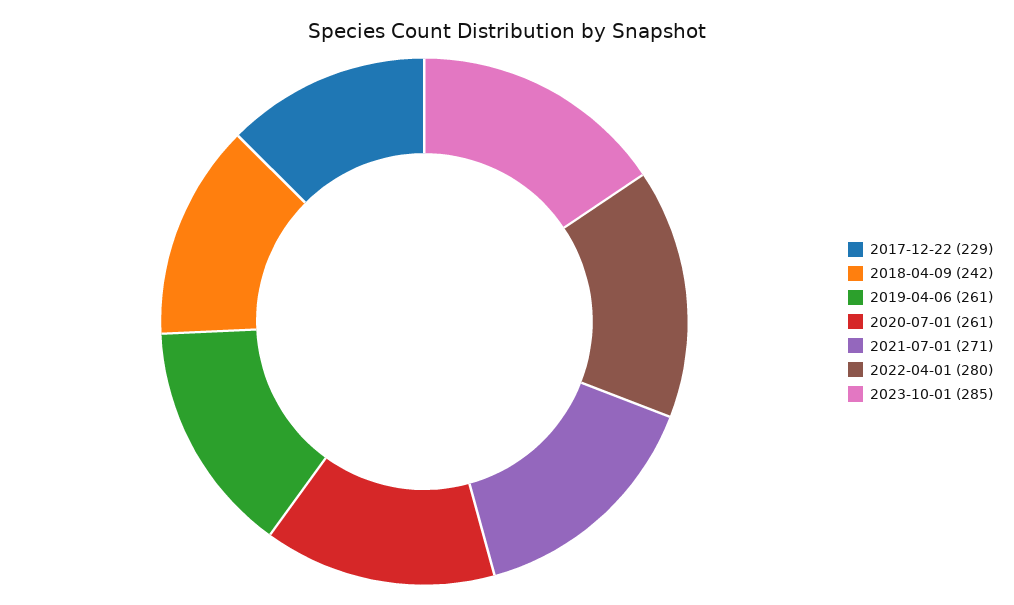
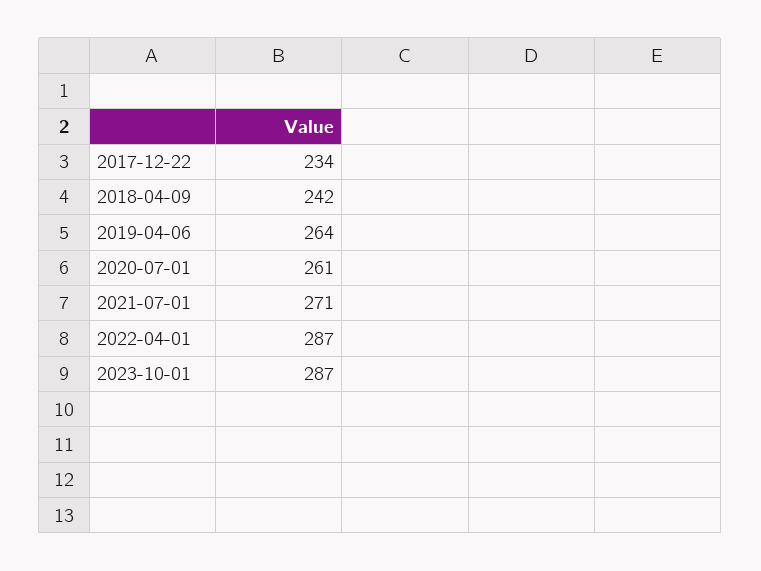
  {
-   "2017-12-22": 229,
+   "2017-12-22": 234,
    "2018-04-09": 242,
-   "2019-04-06": 261,
+   "2019-04-06": 264,
    "2020-07-01": 261,
    "2021-07-01": 271,
-   "2022-04-01": 280,
+   "2022-04-01": 287,
-   "2023-10-01": 285
+   "2023-10-01": 287
  }

